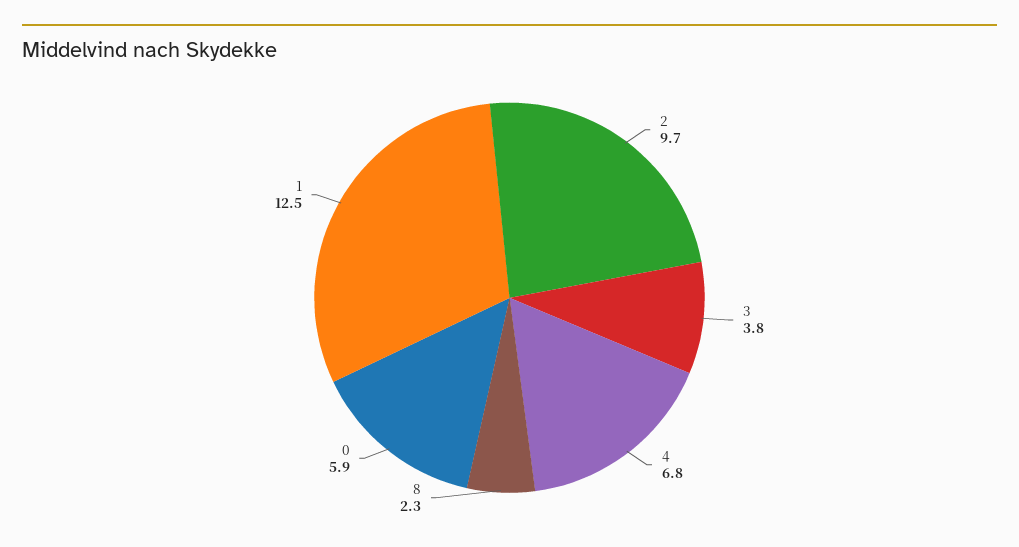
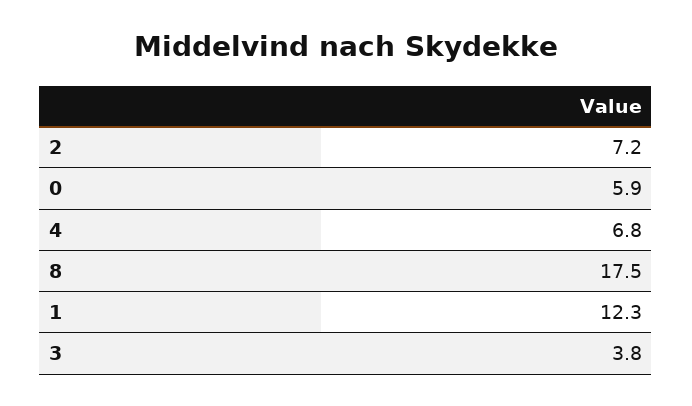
  {
-   "2": 9.7,
+   "2": 7.2,
    "3": 3.8,
    "4": 6.8,
-   "8": 2.3,
+   "8": 17.5,
    "0": 5.9,
-   "1": 12.5
+   "1": 12.3
  }

